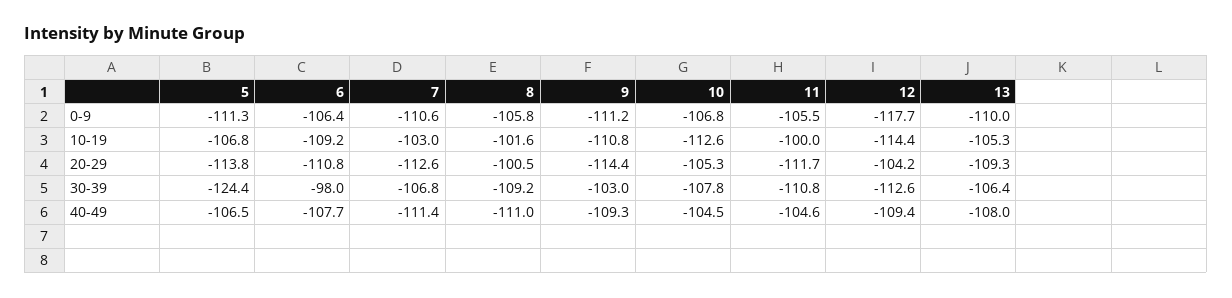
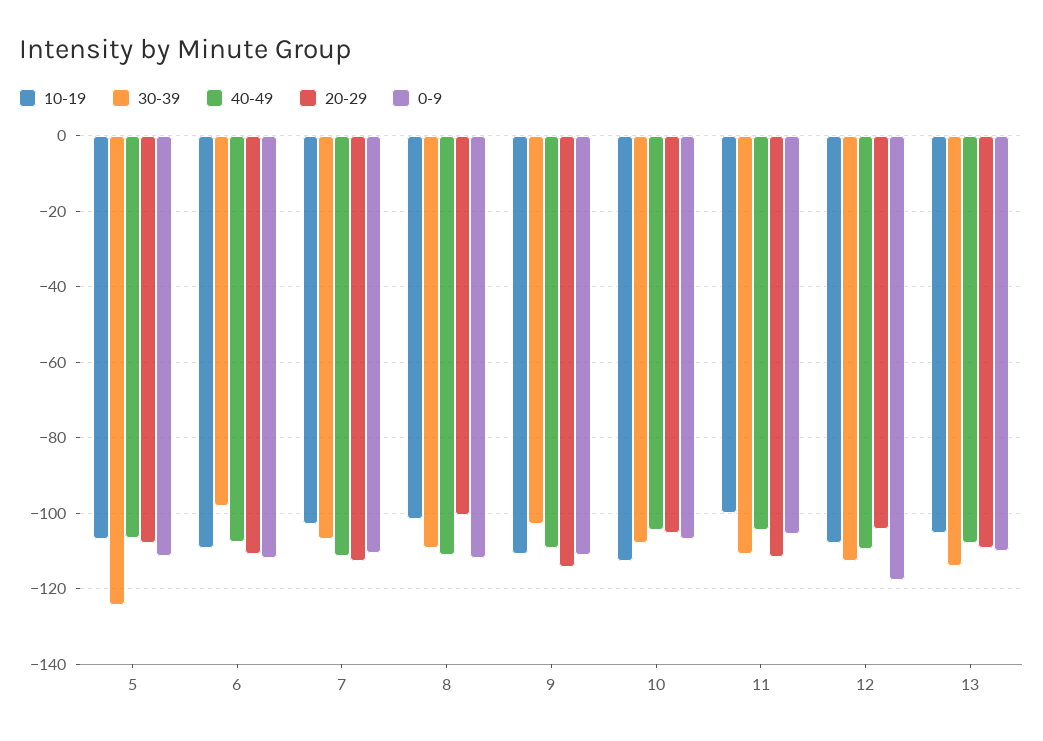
  {
    "0-9": {
      "5": -111.3,
-     "6": -106.4,
+     "6": -112,
      "7": -110.6,
-     "8": -105.8,
+     "8": -112,
      "9": -111.2,
      "10": -106.8,
      "11": -105.5,
      "12": -117.7,
      "13": -110
    },
    "10-19": {
      "5": -106.8,
      "6": -109.2,
      "7": -103,
      "8": -101.6,
      "9": -110.8,
      "10": -112.6,
      "11": -100,
-     "12": -114.4,
+     "12": -108,
      "13": -105.3
    },
    "20-29": {
-     "5": -113.8,
+     "5": -108,
      "6": -110.8,
      "7": -112.6,
      "8": -100.5,
      "9": -114.4,
      "10": -105.3,
      "11": -111.7,
      "12": -104.2,
      "13": -109.3
    },
    "30-39": {
      "5": -124.4,
      "6": -98,
      "7": -106.8,
      "8": -109.2,
      "9": -103,
      "10": -107.8,
      "11": -110.8,
      "12": -112.6,
-     "13": -106.4
+     "13": -114
    },
    "40-49": {
      "5": -106.5,
      "6": -107.7,
      "7": -111.4,
      "8": -111,
      "9": -109.3,
      "10": -104.5,
      "11": -104.6,
      "12": -109.4,
      "13": -108
    }
  }

